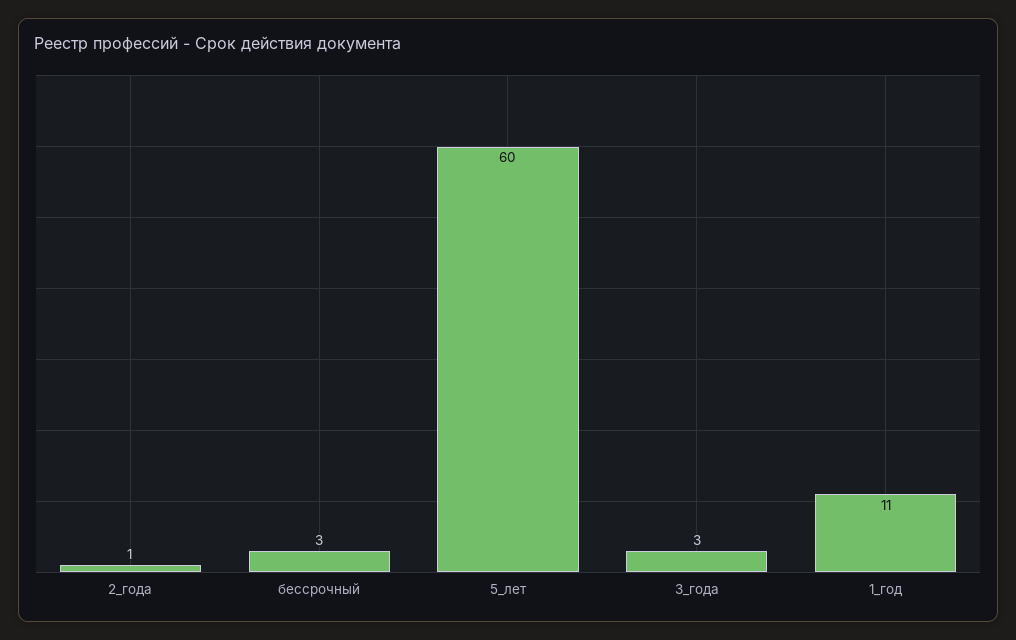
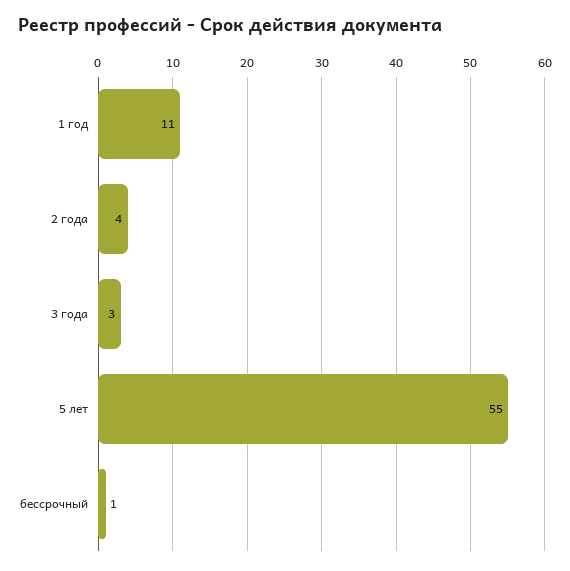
  {
-   "2_года": 1,
+   "2_года": 4,
-   "бессрочный": 3,
+   "бессрочный": 1,
-   "5_лет": 60,
+   "5_лет": 55,
    "3_года": 3,
    "1_год": 11
  }

